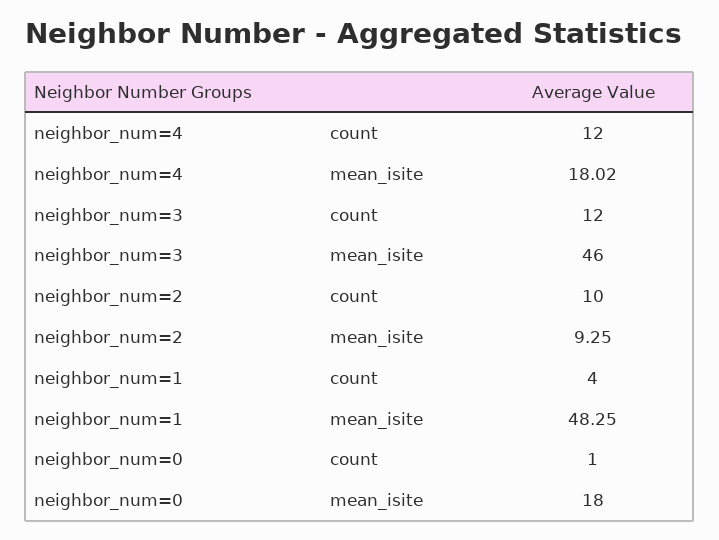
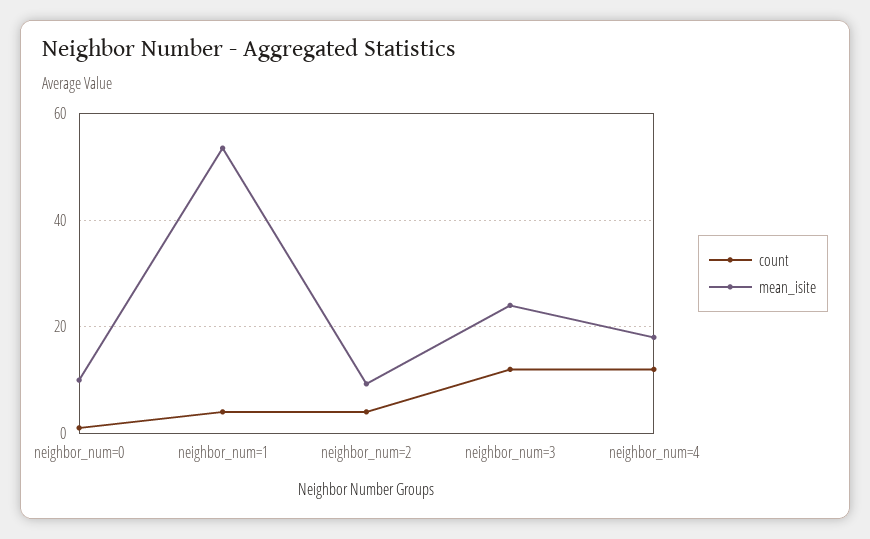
  {
    "count": {
      "neighbor_num=4": 12,
      "neighbor_num=3": 12,
-     "neighbor_num=2": 10,
+     "neighbor_num=2": 4,
      "neighbor_num=1": 4,
      "neighbor_num=0": 1
    },
    "mean_isite": {
      "neighbor_num=4": 18.02,
-     "neighbor_num=3": 46,
+     "neighbor_num=3": 24,
      "neighbor_num=2": 9.25,
-     "neighbor_num=1": 48.25,
+     "neighbor_num=1": 54,
-     "neighbor_num=0": 18
+     "neighbor_num=0": 10
    }
  }

